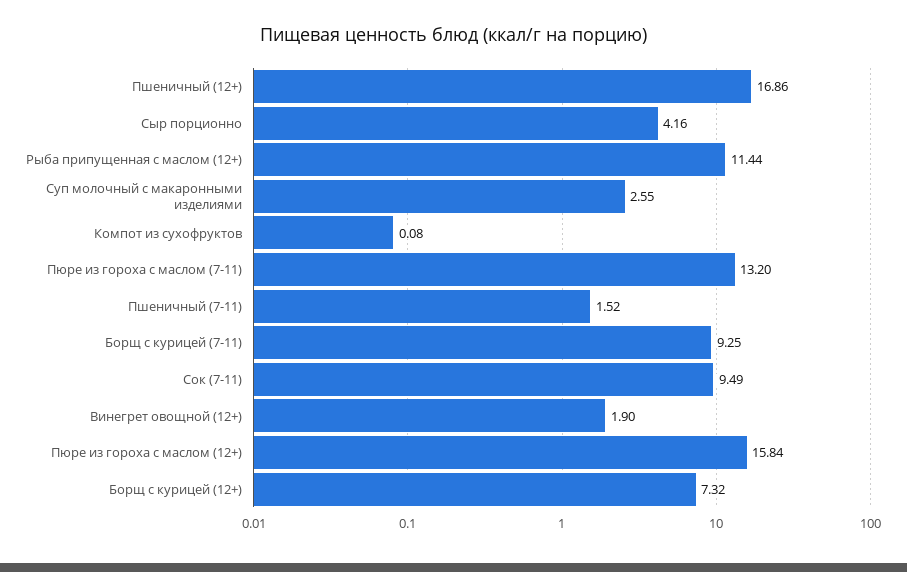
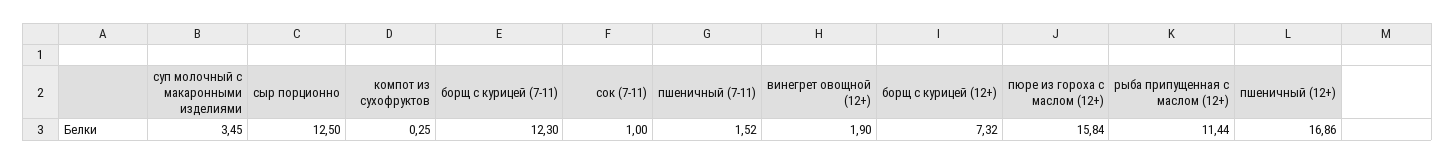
  {
    "Пшеничный (12+)": 16.86,
-   "Сыр порционно": 4.16,
+   "Сыр порционно": 12.5,
    "Рыба припущенная с маслом (12+)": 11.44,
-   "Суп молочный с макаронными изделиями": 2.55,
+   "Суп молочный с макаронными изделиями": 3.45,
-   "Компот из сухофруктов": 0.08,
+   "Компот из сухофруктов": 0.25,
-   "Пюре из гороха с маслом (7-11)": 13.2,
    "Пшеничный (7-11)": 1.52,
-   "Борщ с курицей (7-11)": 9.25,
+   "Борщ с курицей (7-11)": 12.3,
-   "Сок (7-11)": 9.49,
+   "Сок (7-11)": 1,
    "Винегрет овощной (12+)": 1.9,
    "Пюре из гороха с маслом (12+)": 15.84,
    "Борщ с курицей (12+)": 7.32
  }

